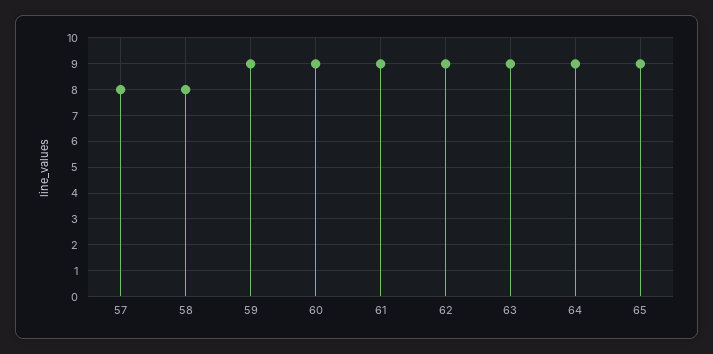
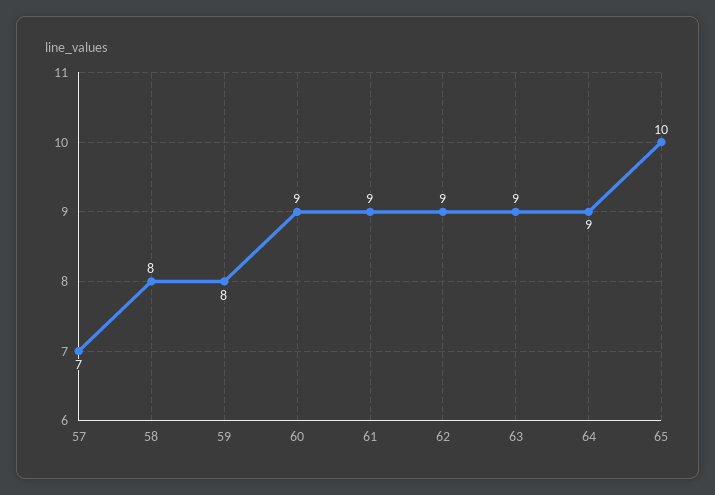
  {
-   "57": 8,
+   "57": 7,
    "58": 8,
-   "59": 9,
+   "59": 8,
    "60": 9,
    "61": 9,
    "62": 9,
    "63": 9,
    "64": 9,
-   "65": 9
+   "65": 10
  }

